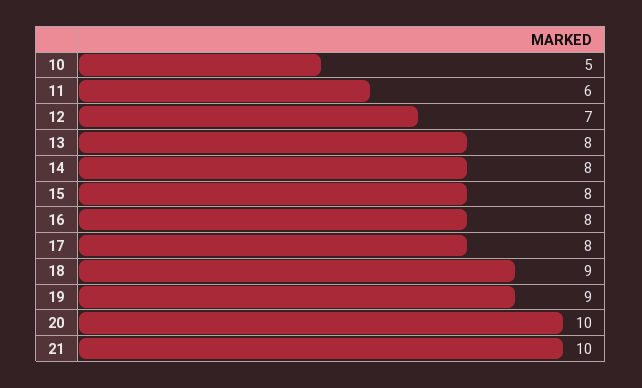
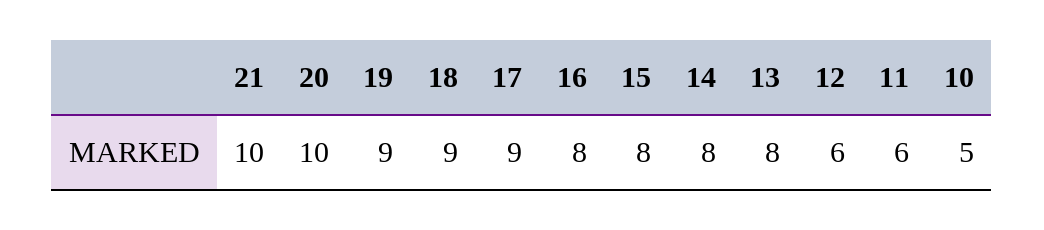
  {
    "10": 5,
    "11": 6,
-   "12": 7,
+   "12": 6,
    "13": 8,
    "14": 8,
    "15": 8,
    "16": 8,
-   "17": 8,
+   "17": 9,
    "18": 9,
    "19": 9,
    "20": 10,
    "21": 10
  }

